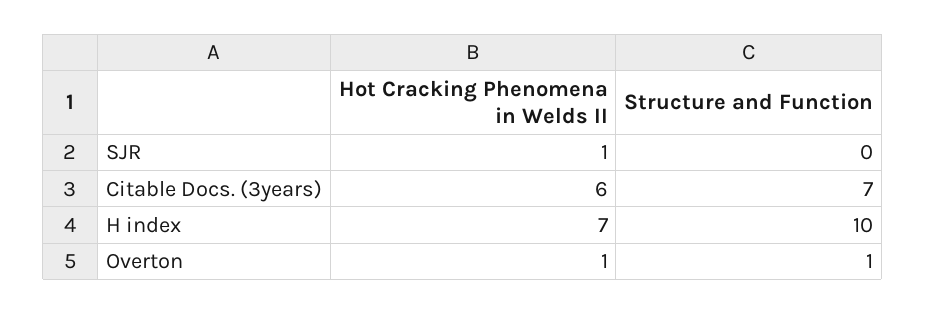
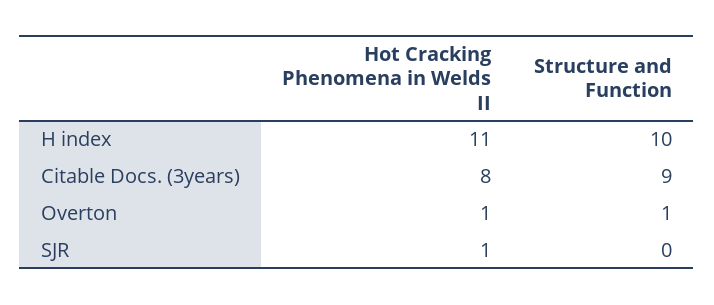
  {
    "Hot Cracking Phenomena in Welds II": {
      "SJR": 1,
-     "Citable Docs. (3years)": 6,
+     "Citable Docs. (3years)": 8,
-     "H index": 7,
+     "H index": 11,
      "Overton": 1
    },
    "Structure and Function": {
      "SJR": 0,
-     "Citable Docs. (3years)": 7,
+     "Citable Docs. (3years)": 9,
      "H index": 10,
      "Overton": 1
    }
  }

